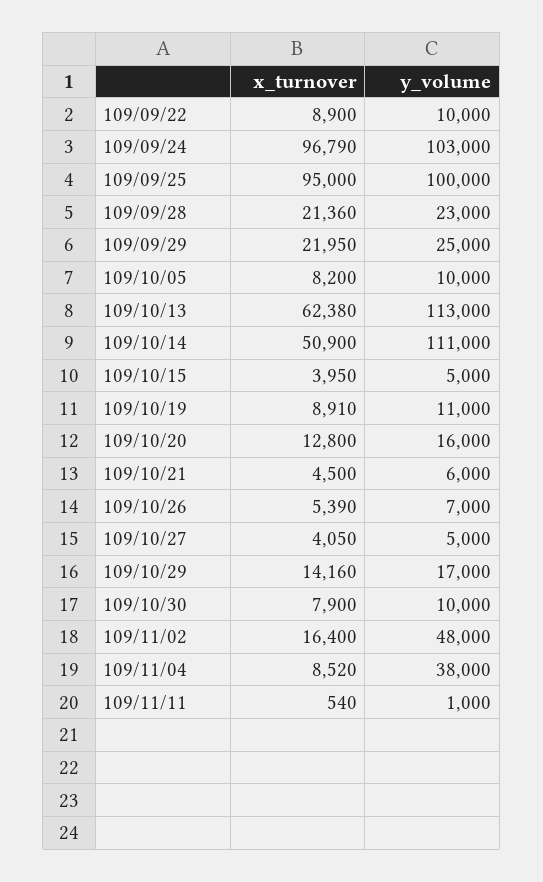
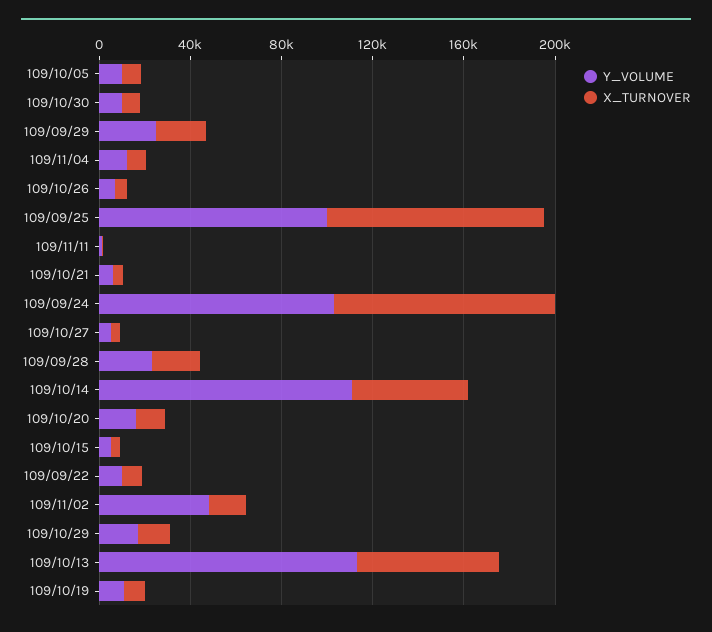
  {
    "x_turnover": {
      "109/09/22": 8900,
      "109/09/24": 96790,
      "109/09/25": 95000,
      "109/09/28": 21360,
      "109/09/29": 21950,
      "109/10/05": 8200,
      "109/10/13": 62380,
      "109/10/14": 50900,
      "109/10/15": 3950,
      "109/10/19": 8910,
      "109/10/20": 12800,
      "109/10/21": 4500,
      "109/10/26": 5390,
      "109/10/27": 4050,
      "109/10/29": 14160,
      "109/10/30": 7900,
      "109/11/02": 16400,
      "109/11/04": 8520,
      "109/11/11": 540
    },
    "y_volume": {
      "109/09/22": 10000,
      "109/09/24": 103000,
      "109/09/25": 100000,
      "109/09/28": 23000,
      "109/09/29": 25000,
      "109/10/05": 10000,
      "109/10/13": 113000,
      "109/10/14": 111000,
      "109/10/15": 5000,
      "109/10/19": 11000,
      "109/10/20": 16000,
      "109/10/21": 6000,
      "109/10/26": 7000,
      "109/10/27": 5000,
      "109/10/29": 17000,
      "109/10/30": 10000,
      "109/11/02": 48000,
-     "109/11/04": 38000,
+     "109/11/04": 10000,
      "109/11/11": 1000
    }
  }

